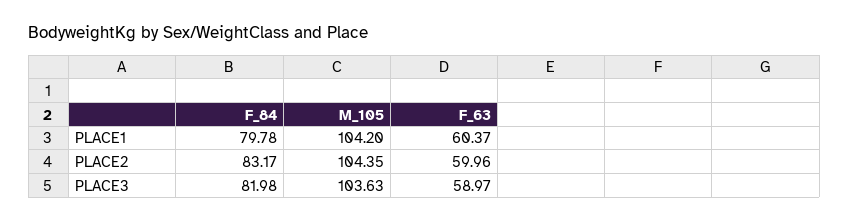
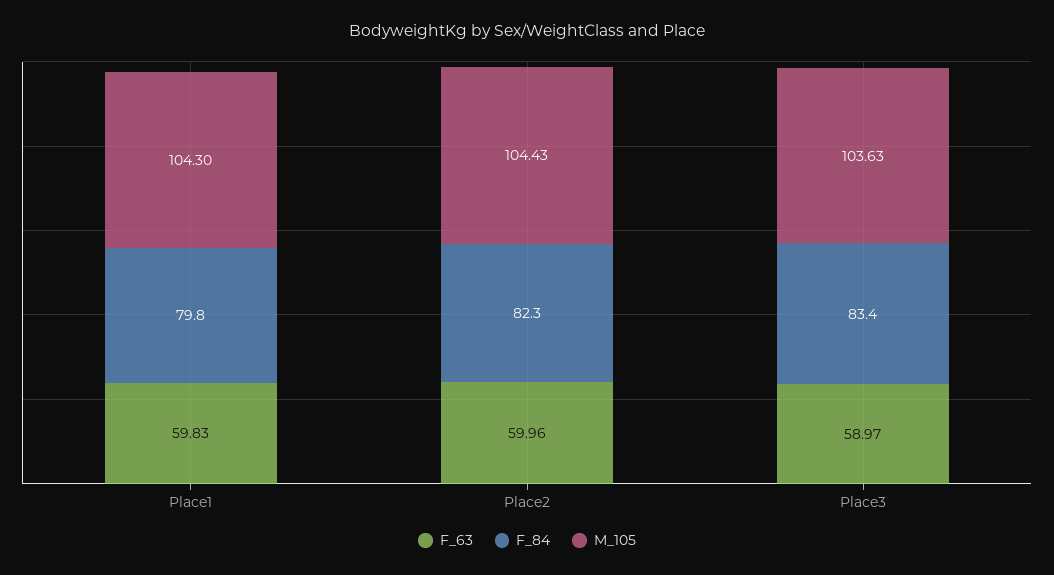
  {
    "F_84": {
      "PLACE1": 79.78,
-     "PLACE2": 83.17,
+     "PLACE2": 82.3,
-     "PLACE3": 81.98
+     "PLACE3": 83.4
    },
    "M_105": {
-     "PLACE1": 104.2,
+     "PLACE1": 104.3,
-     "PLACE2": 104.35,
+     "PLACE2": 104.43,
      "PLACE3": 103.63
    },
    "F_63": {
-     "PLACE1": 60.37,
+     "PLACE1": 59.83,
      "PLACE2": 59.96,
      "PLACE3": 58.97
    }
  }

